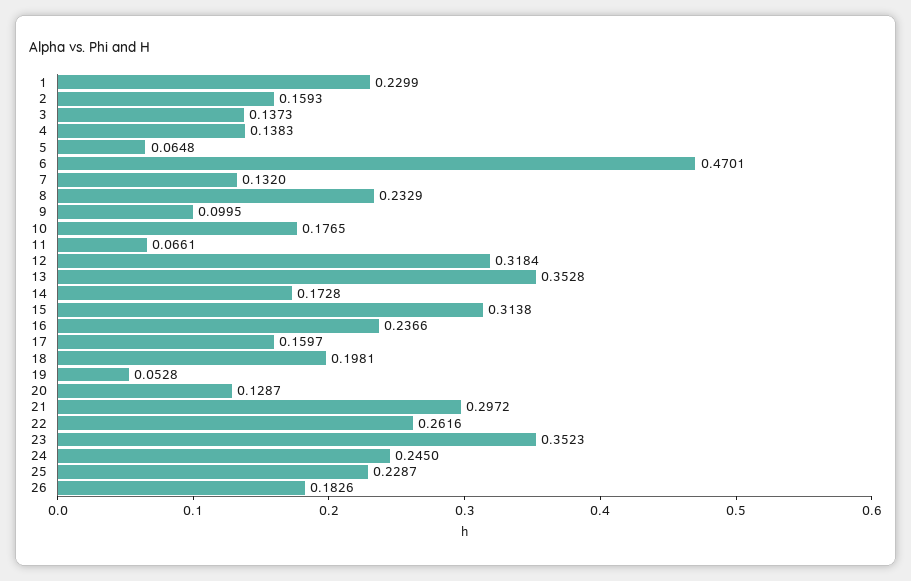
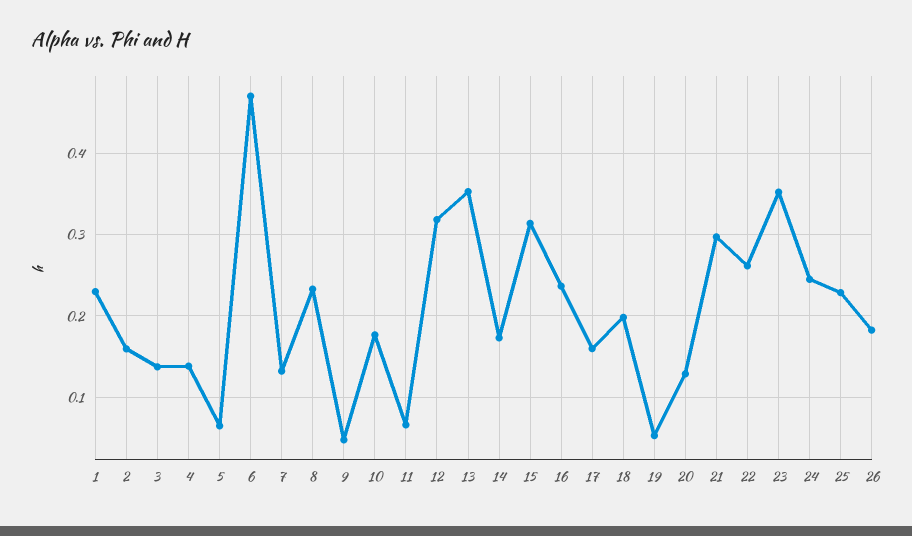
  {
    "1": 0.2299,
    "2": 0.1593,
    "3": 0.1373,
    "4": 0.1383,
    "5": 0.0648,
    "6": 0.4701,
    "7": 0.132,
    "8": 0.2329,
-   "9": 0.0995,
+   "9": 0.05,
    "10": 0.1765,
    "11": 0.0661,
    "12": 0.3184,
    "13": 0.3528,
    "14": 0.1728,
    "15": 0.3138,
    "16": 0.2366,
    "17": 0.1597,
    "18": 0.1981,
    "19": 0.0528,
    "20": 0.1287,
    "21": 0.2972,
    "22": 0.2616,
    "23": 0.3523,
    "24": 0.245,
    "25": 0.2287,
    "26": 0.1826
  }

